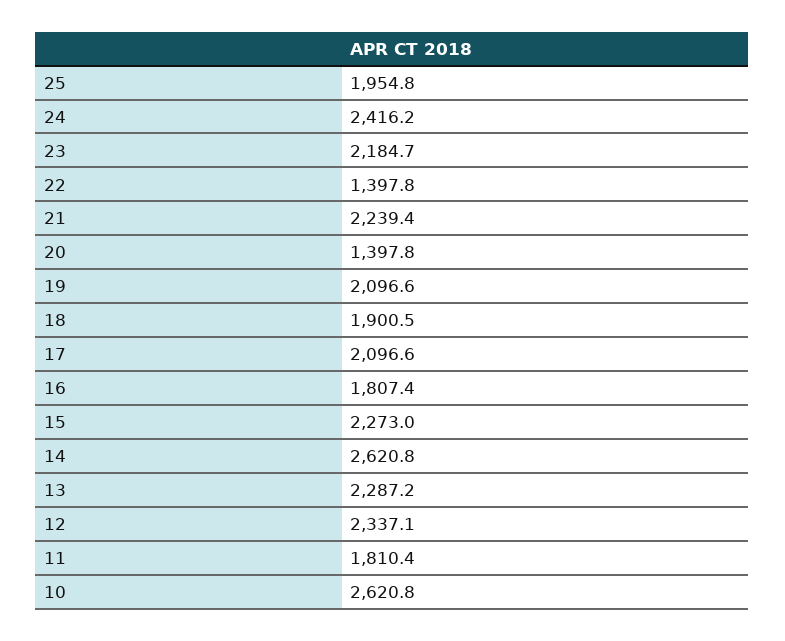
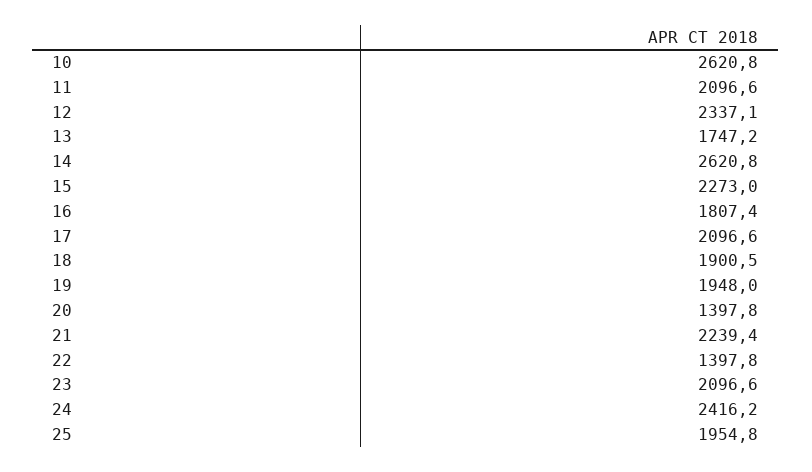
  {
    "25": 1954.8,
    "24": 2416.2,
-   "23": 2184.7,
+   "23": 2096.6,
    "22": 1397.8,
    "21": 2239.4,
    "20": 1397.8,
-   "19": 2096.6,
+   "19": 1948,
    "18": 1900.5,
    "17": 2096.6,
    "16": 1807.4,
    "15": 2273,
    "14": 2620.8,
-   "13": 2287.2,
+   "13": 1747.2,
    "12": 2337.1,
-   "11": 1810.4,
+   "11": 2096.6,
    "10": 2620.8
  }

